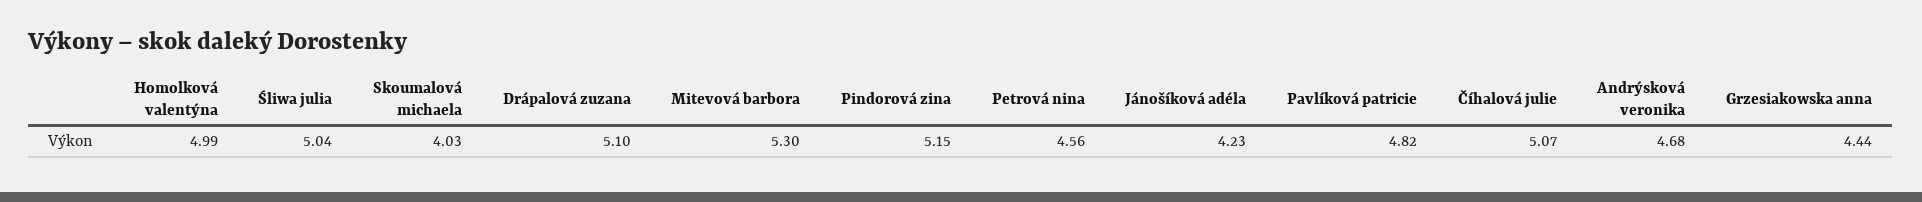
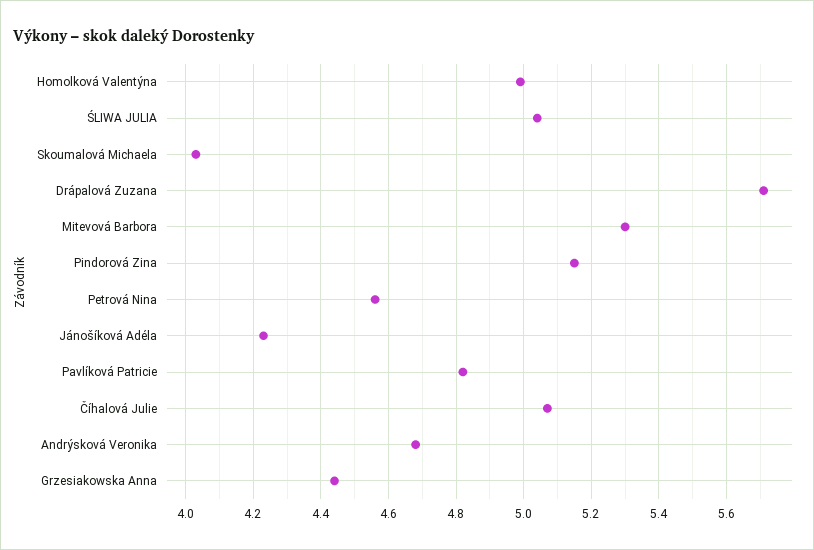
  {
    "Homolková valentýna": 4.99,
    "Śliwa julia": 5.04,
    "Skoumalová michaela": 4.03,
-   "Drápalová zuzana": 5.1,
+   "Drápalová zuzana": 5.7,
    "Mitevová barbora": 5.3,
    "Pindorová zina": 5.15,
    "Petrová nina": 4.56,
    "Jánošíková adéla": 4.23,
    "Pavlíková patricie": 4.82,
    "Číhalová julie": 5.07,
    "Andrýsková veronika": 4.68,
    "Grzesiakowska anna": 4.44
  }

